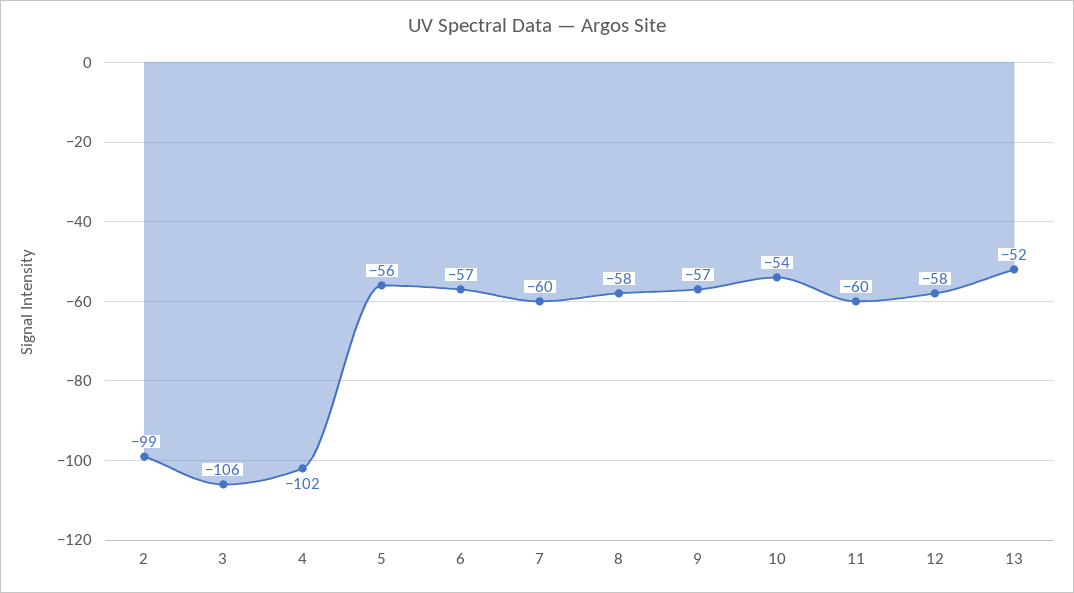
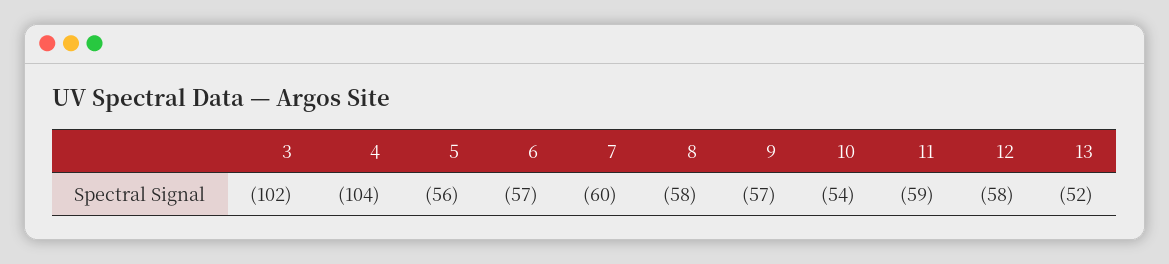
  {
-   "2": -99,
-   "3": -106,
+   "3": -102,
-   "4": -102,
+   "4": -104,
    "5": -56,
    "6": -57,
    "7": -60,
    "8": -58,
    "9": -57,
    "10": -54,
-   "11": -60,
+   "11": -59,
    "12": -58,
    "13": -52
  }

